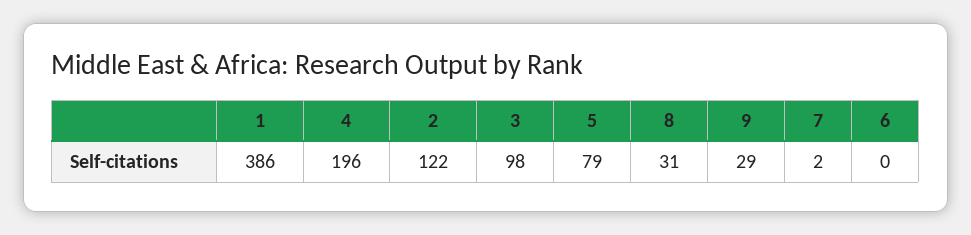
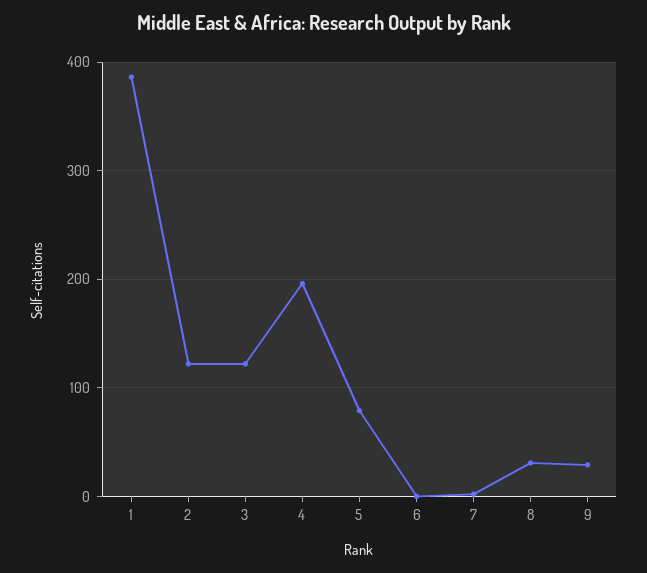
  {
    "1": 386,
    "4": 196,
    "2": 122,
-   "3": 98,
+   "3": 120,
    "5": 79,
    "8": 31,
    "9": 29,
    "7": 2,
    "6": 0
  }

